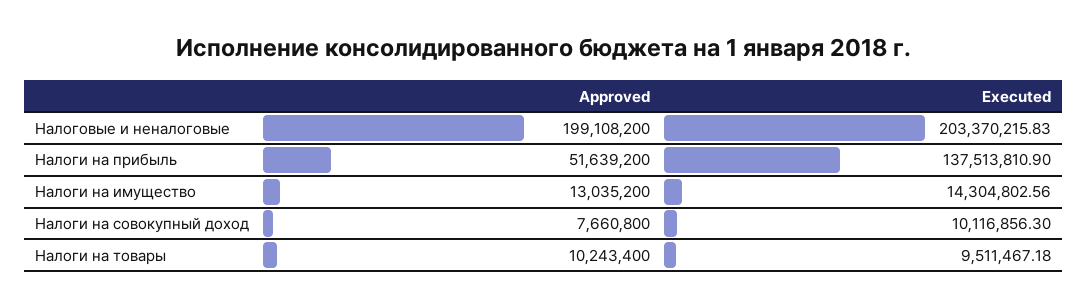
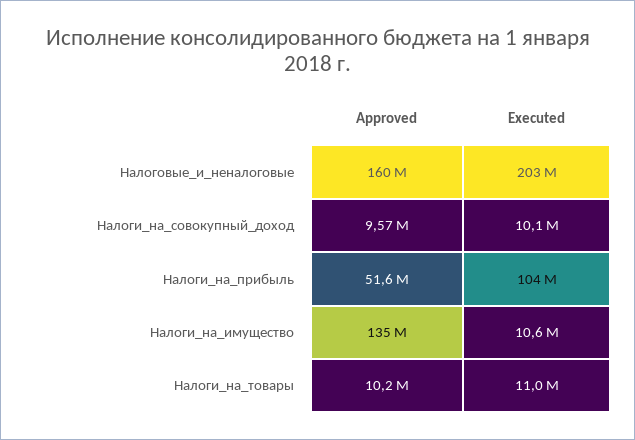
  {
    "Approved": {
-     "Налоговые и неналоговые": 199108200,
+     "Налоговые и неналоговые": 160000000,
      "Налоги на прибыль": 51639200,
-     "Налоги на имущество": 13035200,
+     "Налоги на имущество": 135000000,
-     "Налоги на совокупный доход": 7660800,
+     "Налоги на совокупный доход": 9570000,
      "Налоги на товары": 10243400
    },
    "Executed": {
      "Налоговые и неналоговые": 203370215.83,
-     "Налоги на прибыль": 137513810.9,
+     "Налоги на прибыль": 104000000,
-     "Налоги на имущество": 14304802.56,
+     "Налоги на имущество": 10600000,
      "Налоги на совокупный доход": 10116856.3,
-     "Налоги на товары": 9511467.18
+     "Налоги на товары": 11000000
    }
  }

